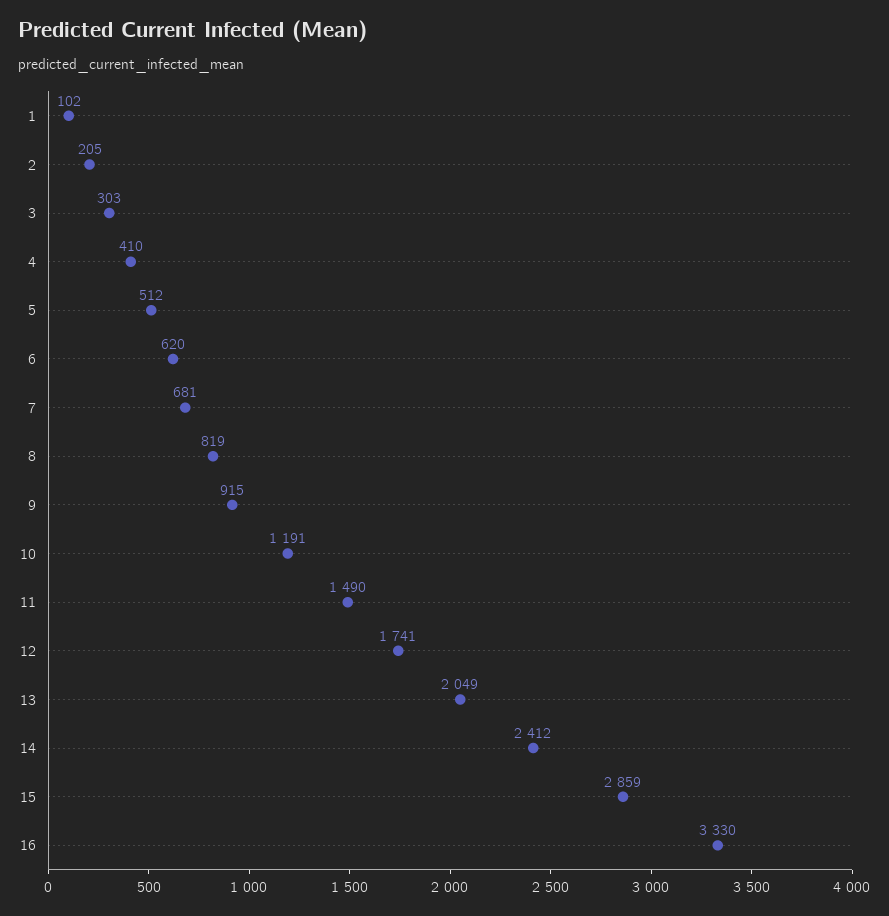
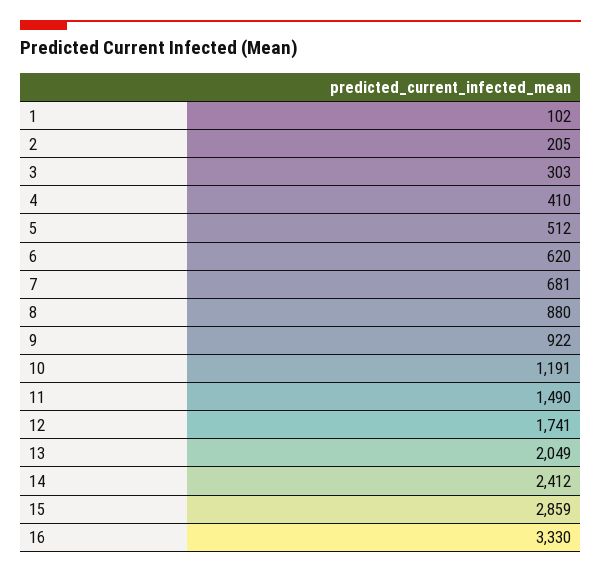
  {
    "1": 102,
    "2": 205,
    "3": 303,
    "4": 410,
    "5": 512,
    "6": 620,
    "7": 681,
-   "8": 819,
+   "8": 880,
-   "9": 915,
+   "9": 922,
    "10": 1191,
    "11": 1490,
    "12": 1741,
    "13": 2049,
    "14": 2412,
    "15": 2859,
    "16": 3330
  }

